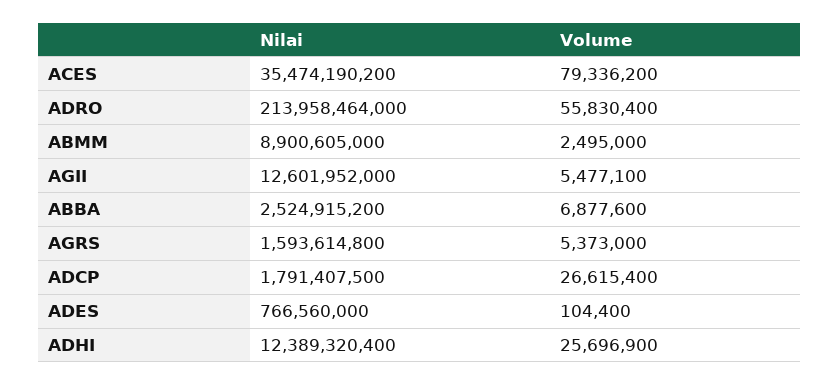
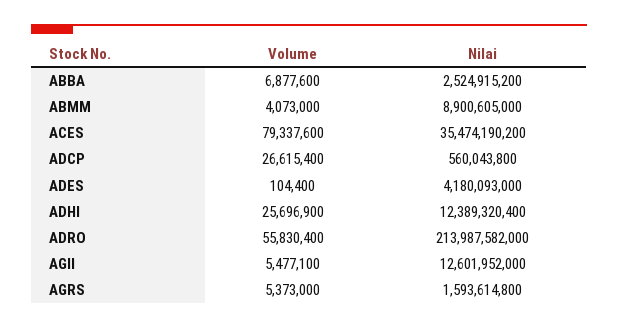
  {
    "Nilai": {
      "ACES": 35474190200,
-     "ADRO": 213958464000,
+     "ADRO": 213987582000,
      "ABMM": 8900605000,
      "AGII": 12601952000,
      "ABBA": 2524915200,
      "AGRS": 1593614800,
-     "ADCP": 1791407500,
+     "ADCP": 560043800,
-     "ADES": 766560000,
+     "ADES": 4180093000,
      "ADHI": 12389320400
    },
    "Volume": {
-     "ACES": 79336200,
+     "ACES": 79337600,
      "ADRO": 55830400,
-     "ABMM": 2495000,
+     "ABMM": 4073000,
      "AGII": 5477100,
      "ABBA": 6877600,
      "AGRS": 5373000,
      "ADCP": 26615400,
      "ADES": 104400,
      "ADHI": 25696900
    }
  }

